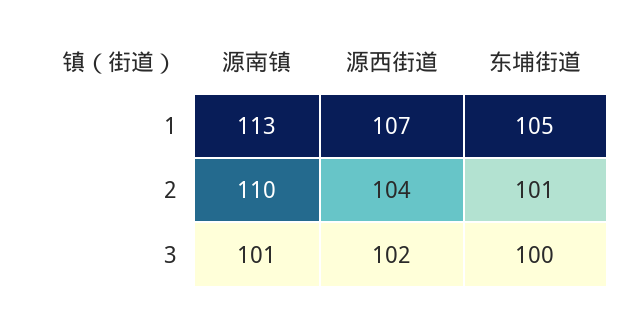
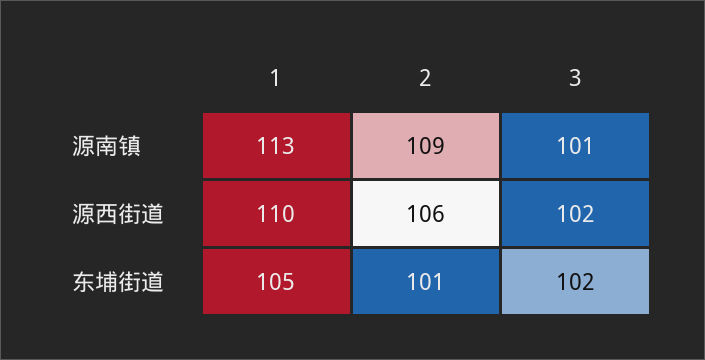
  {
    "源南镇": {
      "1": 113,
-     "2": 110,
+     "2": 109,
      "3": 101
    },
    "源西街道": {
-     "1": 107,
+     "1": 110,
-     "2": 104,
+     "2": 106,
      "3": 102
    },
    "东埔街道": {
      "1": 105,
      "2": 101,
-     "3": 100
+     "3": 102
    }
  }

